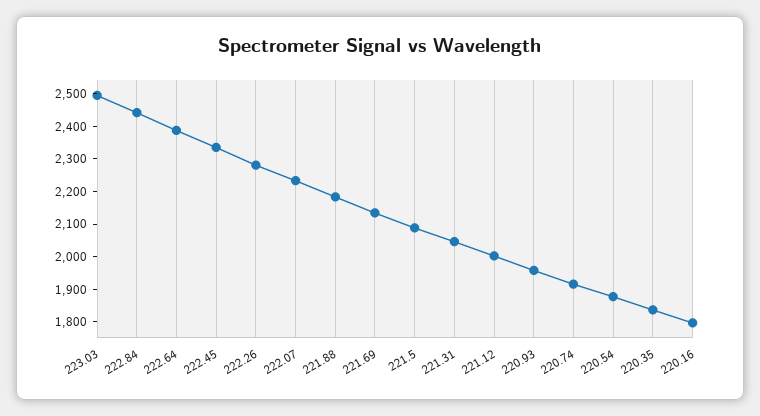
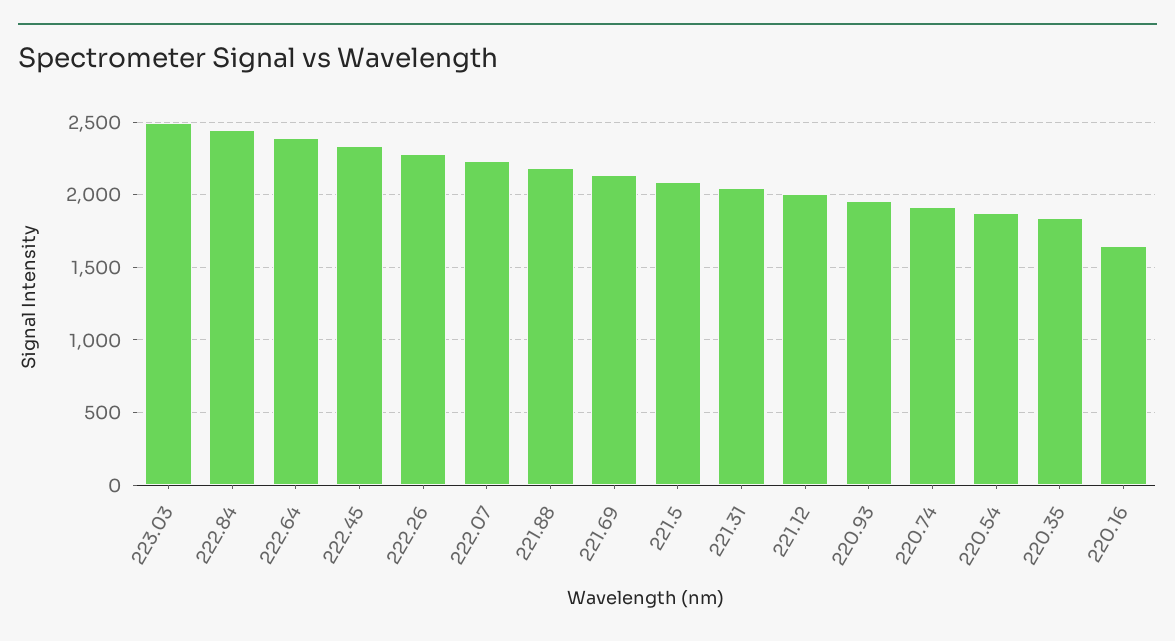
  {
    "223.03": 2500,
    "222.84": 2450,
    "222.64": 2375,
    "222.45": 2325,
    "222.26": 2275,
    "222.07": 2225,
    "221.88": 2175,
    "221.69": 2125,
    "221.5": 2100,
    "221.31": 2050,
    "221.12": 2000,
    "220.93": 1950,
    "220.74": 1925,
    "220.54": 1875,
    "220.35": 1825,
-   "220.16": 1800
+   "220.16": 1650
  }

